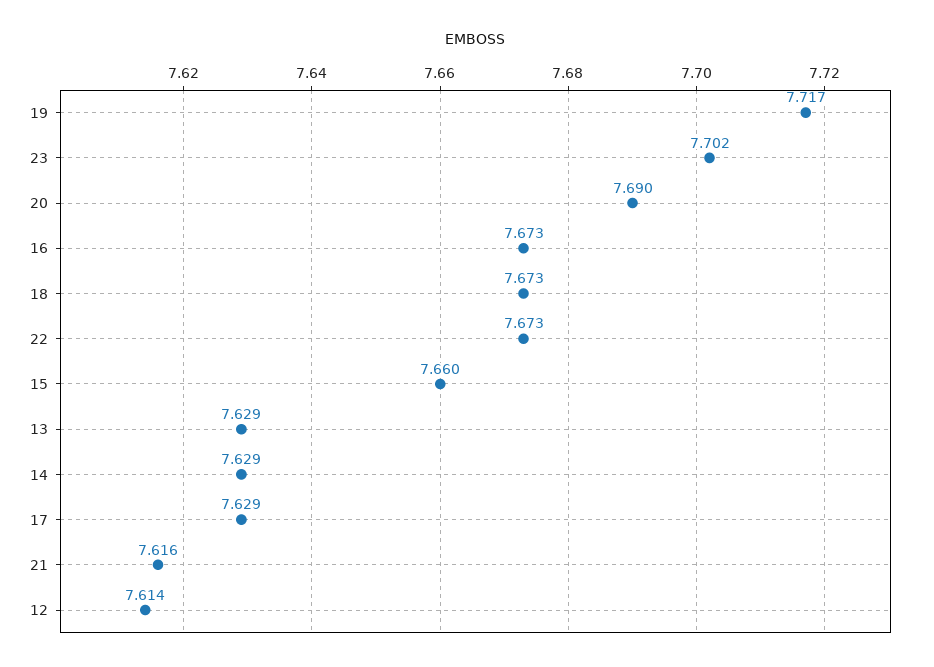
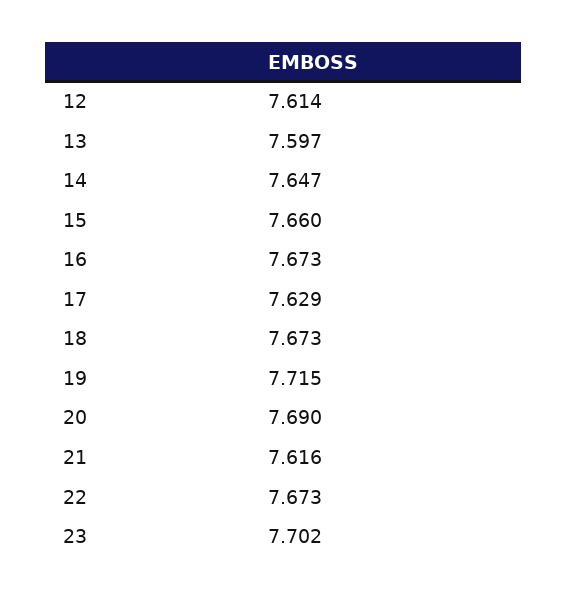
  {
-   "19": 7.717,
+   "19": 7.715,
    "23": 7.702,
    "20": 7.69,
    "16": 7.673,
    "18": 7.673,
    "22": 7.673,
    "15": 7.66,
-   "13": 7.629,
+   "13": 7.597,
-   "14": 7.629,
+   "14": 7.647,
    "17": 7.629,
    "21": 7.616,
    "12": 7.614
  }

